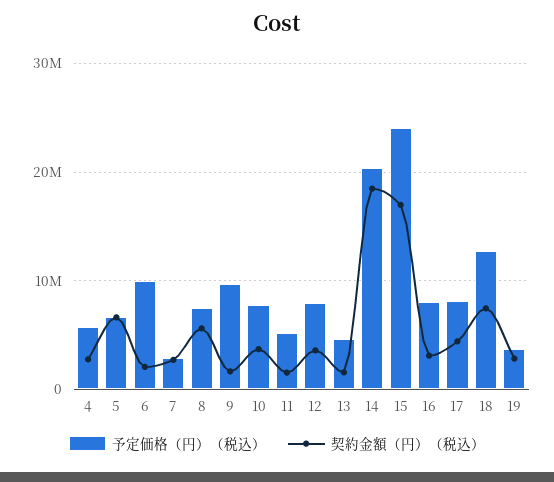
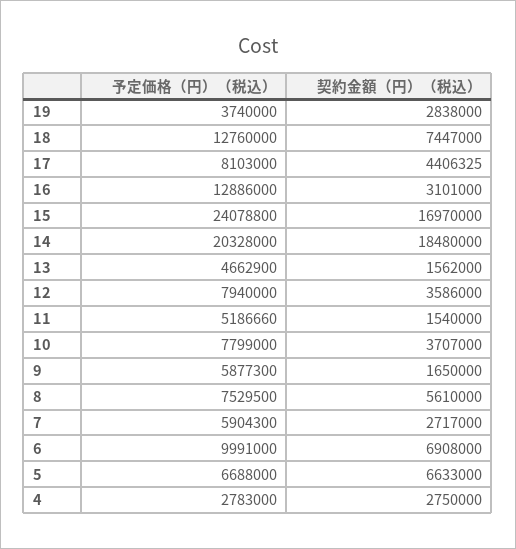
  {
    "予定価格（円）（税込）": {
-     "4": 6000000,
+     "4": 2783000,
      "5": 6688000,
      "6": 9991000,
-     "7": 3000000,
+     "7": 5904300,
      "8": 7529500,
-     "9": 10000000,
+     "9": 5877300,
      "10": 7799000,
      "11": 5186660,
      "12": 7940000,
      "13": 4662900,
      "14": 20328000,
      "15": 24078800,
-     "16": 8000000,
+     "16": 12886000,
      "17": 8103000,
      "18": 12760000,
      "19": 3740000
    },
    "契約金額（円）（税込）": {
      "4": 2750000,
      "5": 6633000,
-     "6": 2000000,
+     "6": 6908000,
      "7": 2717000,
      "8": 5610000,
      "9": 1650000,
      "10": 3707000,
      "11": 1540000,
      "12": 3586000,
      "13": 1562000,
      "14": 18480000,
      "15": 16970000,
      "16": 3101000,
      "17": 4406325,
      "18": 7447000,
      "19": 2838000
    }
  }

